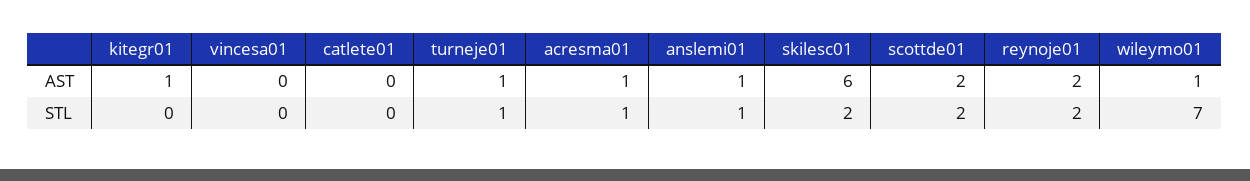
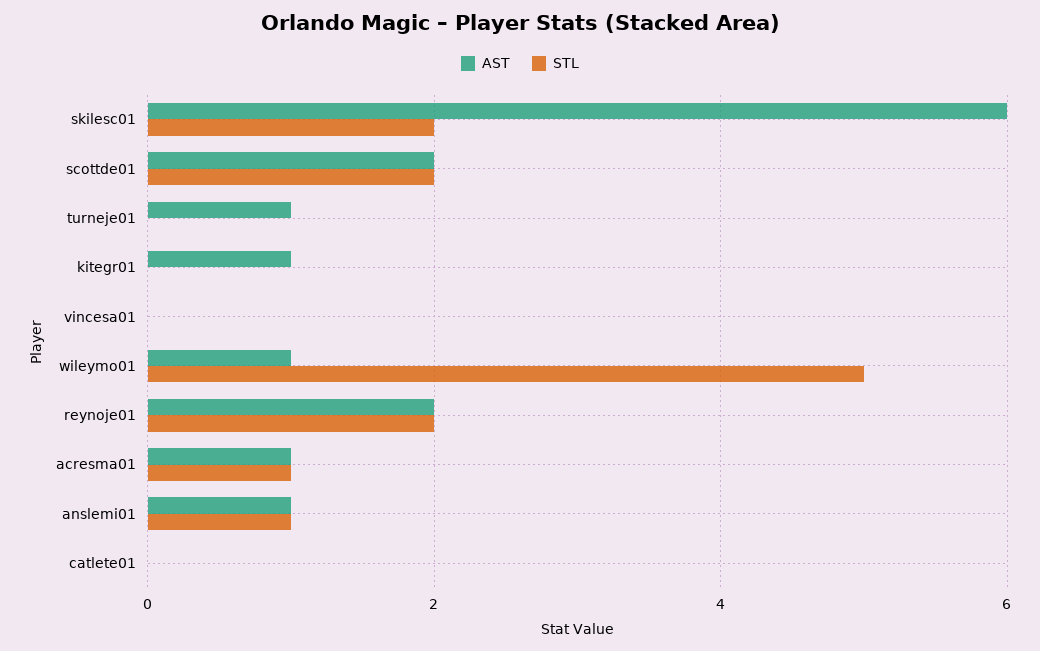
  {
    "AST": {
      "kitegr01": 1,
      "vincesa01": 0,
      "catlete01": 0,
      "turneje01": 1,
      "acresma01": 1,
      "anslemi01": 1,
      "skilesc01": 6,
      "scottde01": 2,
      "reynoje01": 2,
      "wileymo01": 1
    },
    "STL": {
      "kitegr01": 0,
      "vincesa01": 0,
      "catlete01": 0,
-     "turneje01": 1,
+     "turneje01": 0,
      "acresma01": 1,
      "anslemi01": 1,
      "skilesc01": 2,
      "scottde01": 2,
      "reynoje01": 2,
-     "wileymo01": 7
+     "wileymo01": 5
    }
  }

